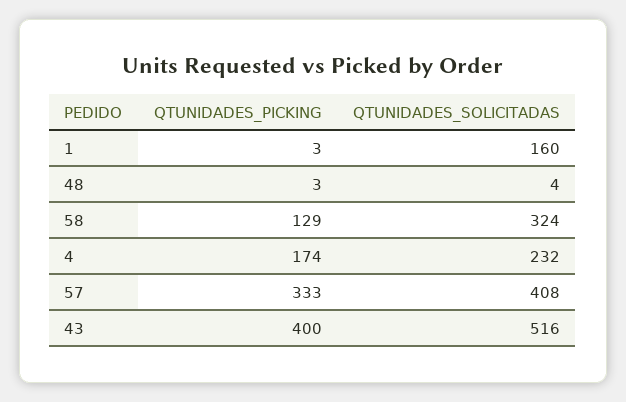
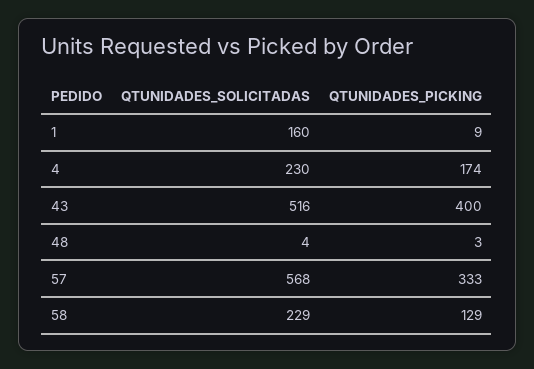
  {
    "QTUNIDADES_PICKING": {
-     "1": 3,
+     "1": 9,
      "48": 3,
      "58": 129,
      "4": 174,
      "57": 333,
      "43": 400
    },
    "QTUNIDADES_SOLICITADAS": {
      "1": 160,
      "48": 4,
-     "58": 324,
+     "58": 229,
-     "4": 232,
+     "4": 230,
-     "57": 408,
+     "57": 568,
      "43": 516
    }
  }

